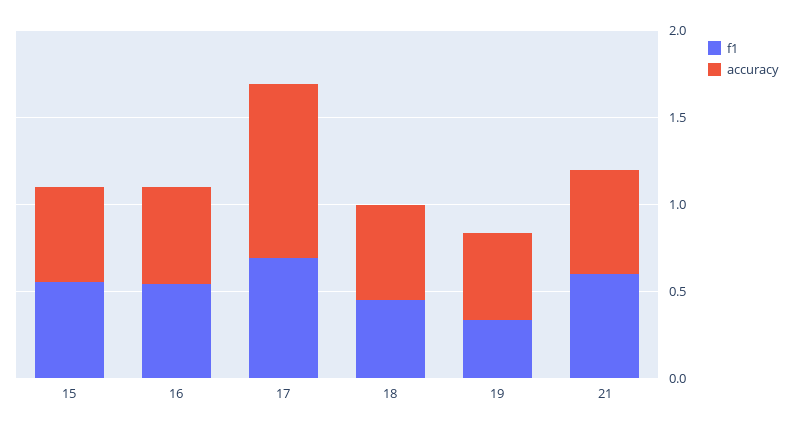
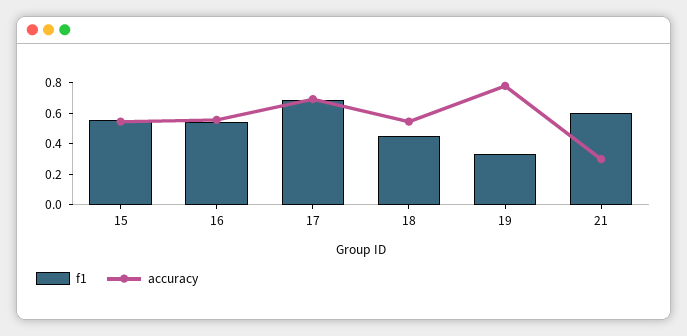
  {
    "f1": {
      "15": 0.6,
      "16": 0.5,
      "17": 0.7,
      "18": 0.4,
      "19": 0.3,
      "21": 0.6
    },
    "accuracy": {
      "15": 0.5,
      "16": 0.6,
-     "17": 1,
+     "17": 0.7,
      "18": 0.5,
-     "19": 0.5,
+     "19": 0.8,
-     "21": 0.6
+     "21": 0.3
    }
  }

